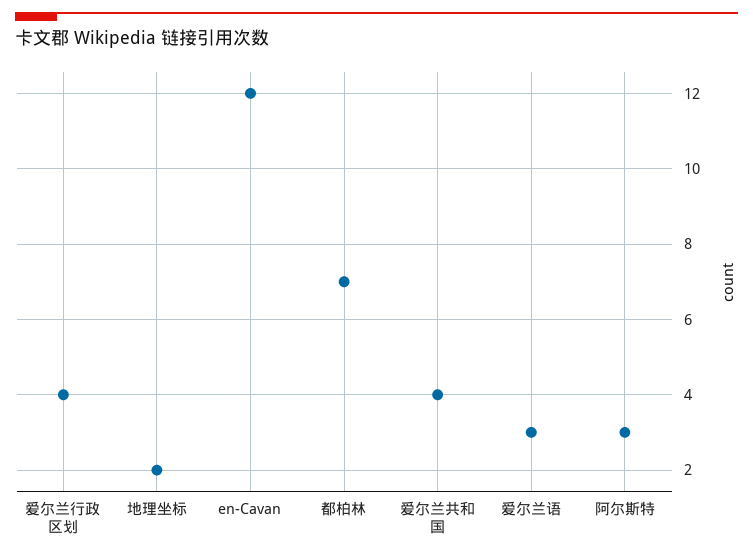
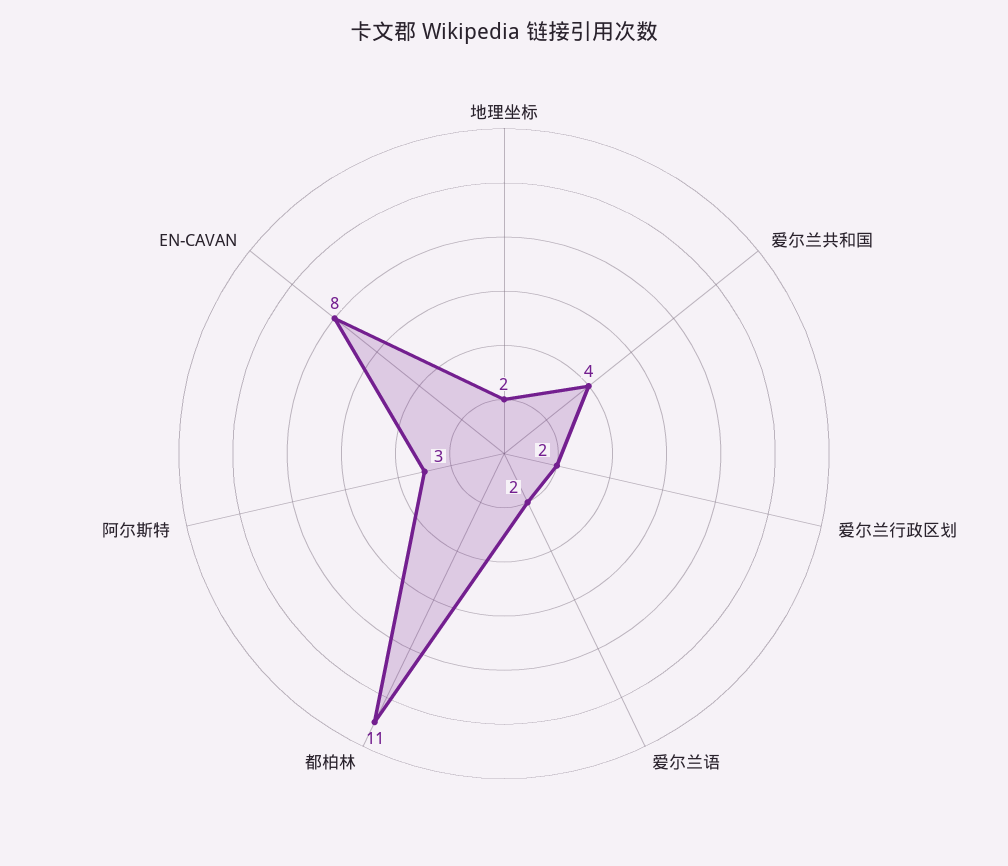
  {
-   "爱尔兰行政区划": 4,
+   "爱尔兰行政区划": 2,
    "地理坐标": 2,
-   "en-Cavan": 12,
+   "en-Cavan": 8,
-   "都柏林": 7,
+   "都柏林": 11,
    "爱尔兰共和国": 4,
-   "爱尔兰语": 3,
+   "爱尔兰语": 2,
    "阿尔斯特": 3
  }

